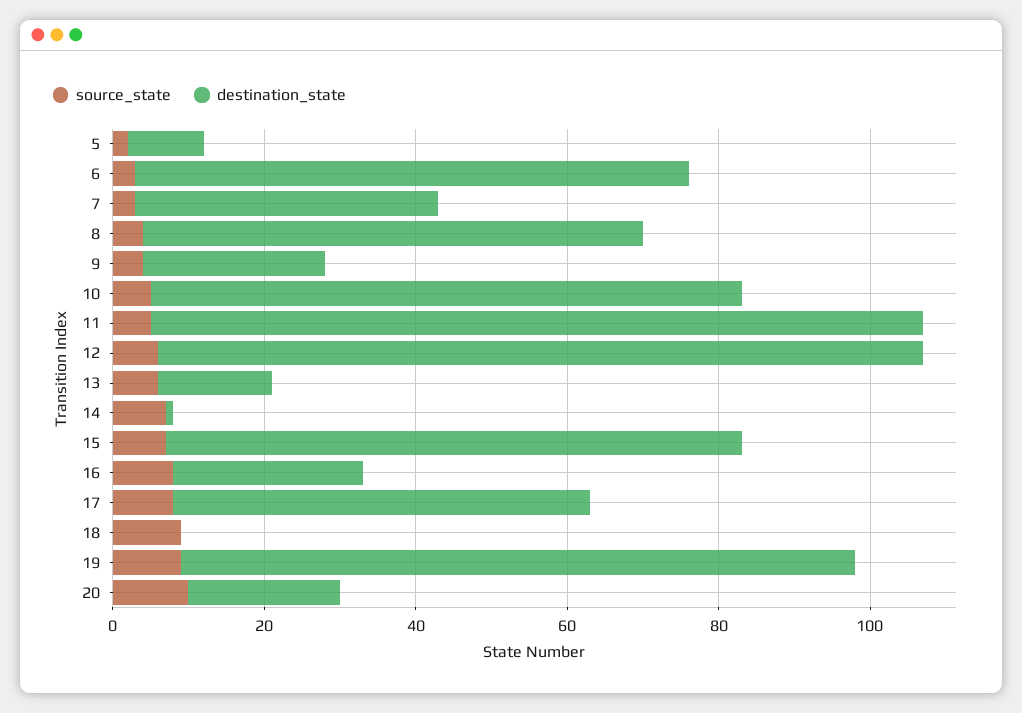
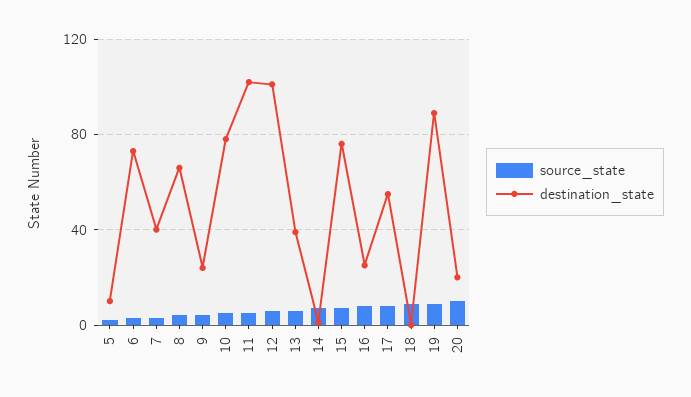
  {
    "source_state": {
      "5": 0,
      "6": 5,
      "7": 5,
      "8": 5,
      "9": 5,
      "10": 5,
      "11": 5,
      "12": 5,
      "13": 5,
      "14": 5,
      "15": 5,
      "16": 10,
      "17": 10,
      "18": 10,
      "19": 10,
      "20": 10
    },
    "destination_state": {
      "5": 10,
      "6": 75,
      "7": 40,
      "8": 65,
      "9": 25,
      "10": 80,
      "11": 100,
      "12": 100,
-     "13": 15,
+     "13": 40,
      "14": 0,
      "15": 75,
      "16": 25,
      "17": 55,
      "18": 0,
      "19": 90,
      "20": 20
    }
  }

